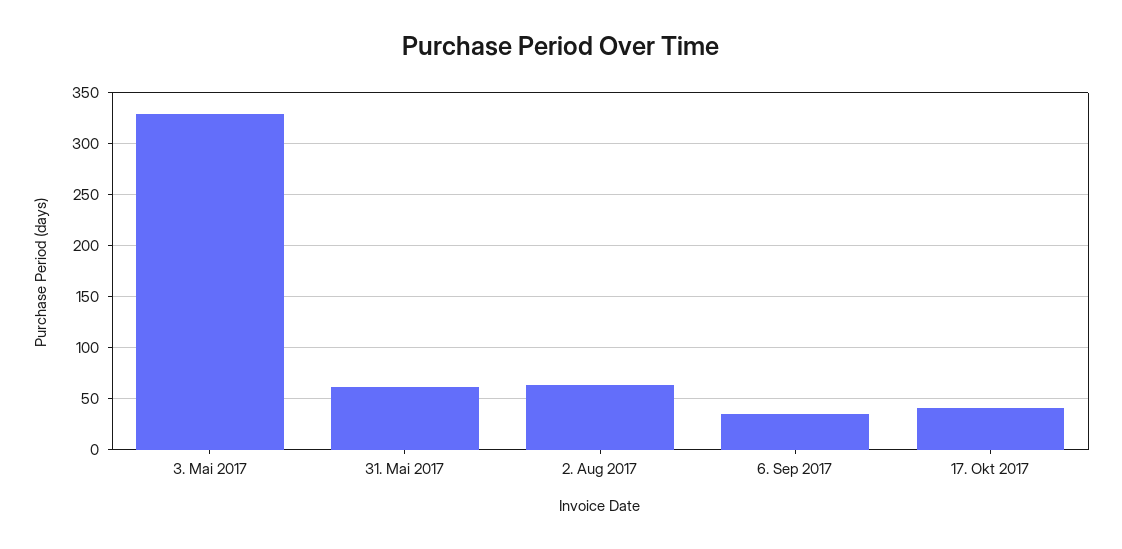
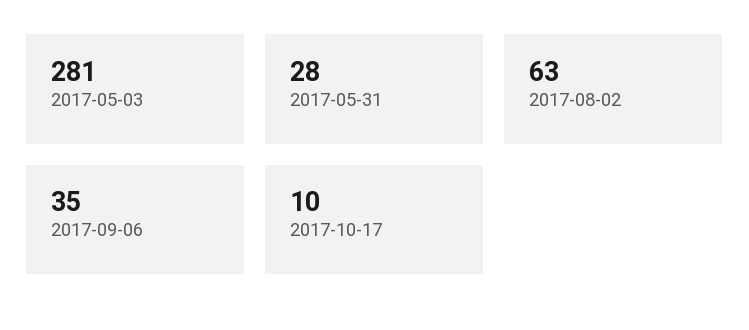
  {
-   "3. Mai 2017": 330,
+   "3. Mai 2017": 281,
-   "31. Mai 2017": 60,
+   "31. Mai 2017": 28,
    "2. Aug 2017": 63,
    "6. Sep 2017": 35,
-   "17. Okt 2017": 40
+   "17. Okt 2017": 10
  }

